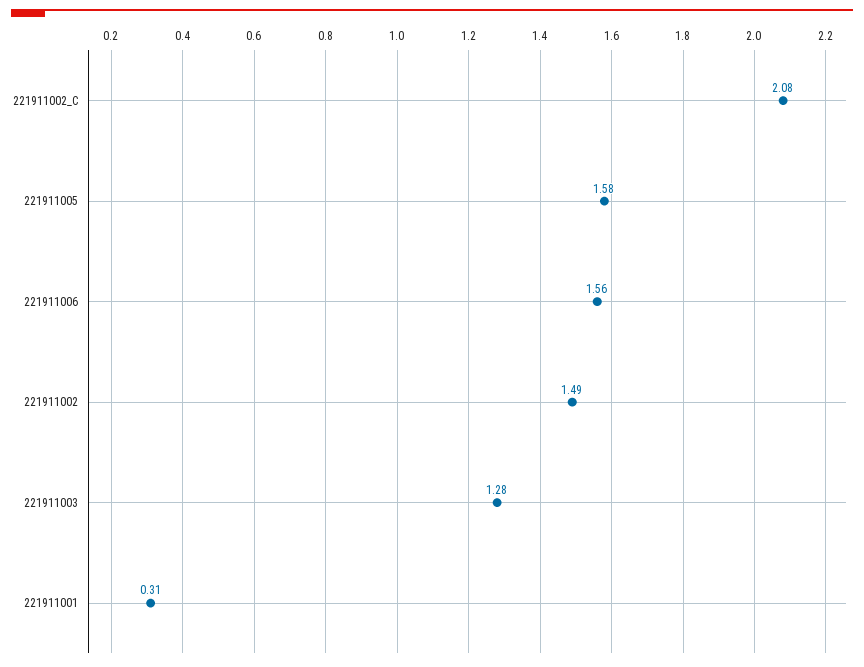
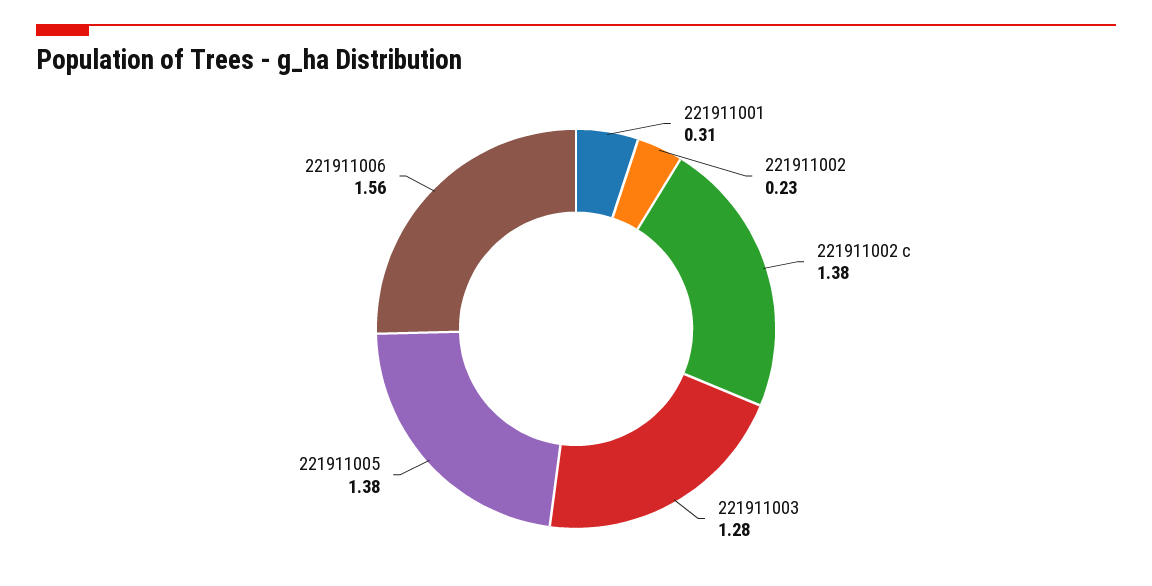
  {
-   "221911002_C": 2.08,
+   "221911002_C": 1.38,
-   "221911005": 1.58,
+   "221911005": 1.38,
    "221911006": 1.56,
-   "221911002": 1.49,
+   "221911002": 0.23,
    "221911003": 1.28,
    "221911001": 0.31
  }

